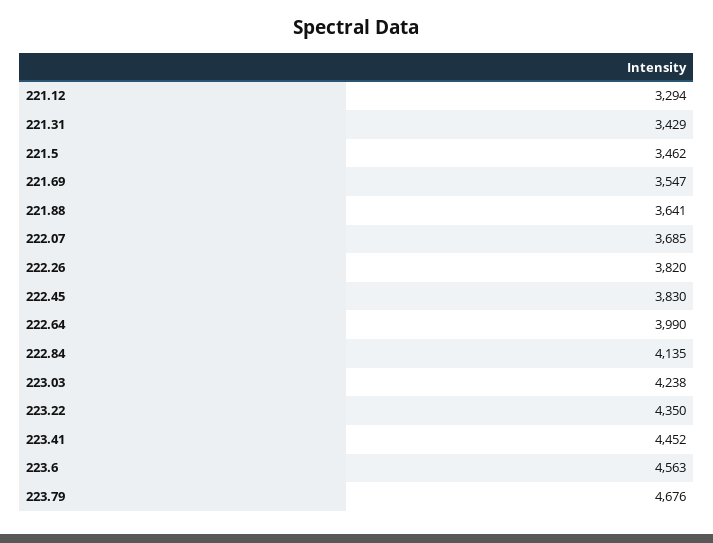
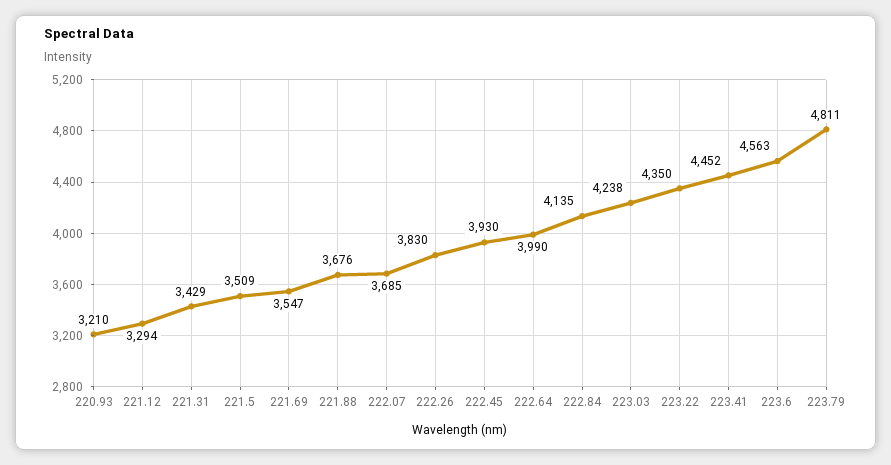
  {
    "221.12": 3294,
    "221.31": 3429,
-   "221.5": 3462,
+   "221.5": 3509,
    "221.69": 3547,
-   "221.88": 3641,
+   "221.88": 3676,
    "222.07": 3685,
-   "222.26": 3820,
+   "222.26": 3830,
-   "222.45": 3830,
+   "222.45": 3930,
    "222.64": 3990,
    "222.84": 4135,
    "223.03": 4238,
    "223.22": 4350,
    "223.41": 4452,
    "223.6": 4563,
-   "223.79": 4676
+   "223.79": 4811,
+   "220.93": 3210
  }

